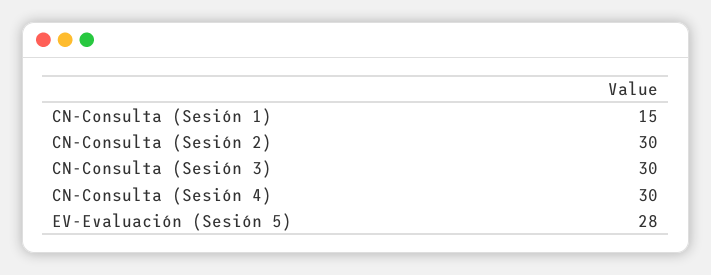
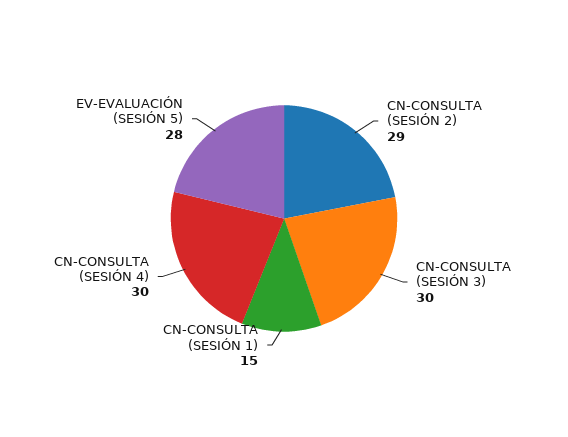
  {
    "CN-Consulta (Sesión 1)": 15,
-   "CN-Consulta (Sesión 2)": 30,
+   "CN-Consulta (Sesión 2)": 29,
    "CN-Consulta (Sesión 3)": 30,
    "CN-Consulta (Sesión 4)": 30,
    "EV-Evaluación (Sesión 5)": 28
  }

